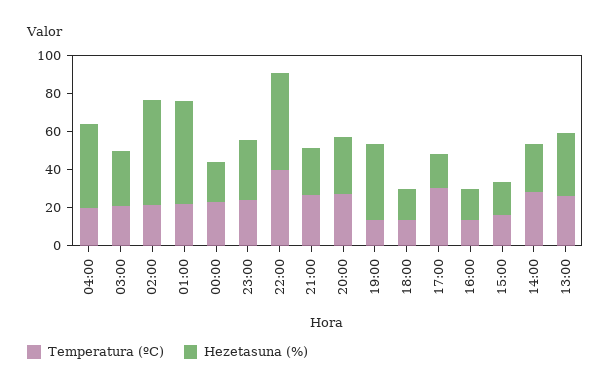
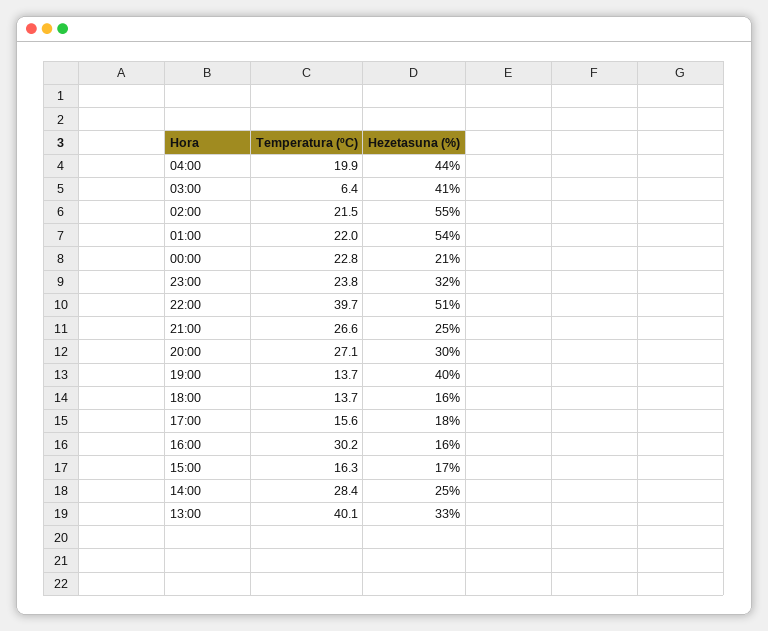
  {
    "Temperatura (ºC)": {
      "04:00": 19.9,
-     "03:00": 20,
+     "03:00": 6.4,
      "02:00": 21.5,
      "01:00": 22,
      "00:00": 22.8,
      "23:00": 23.8,
      "22:00": 39.7,
      "21:00": 26.6,
      "20:00": 27.1,
      "19:00": 13.7,
      "18:00": 13.7,
-     "17:00": 30,
+     "17:00": 15.6,
-     "16:00": 15,
+     "16:00": 30.2,
      "15:00": 16.3,
      "14:00": 28.4,
-     "13:00": 25
+     "13:00": 40.1
    },
    "Hezetasuna (%)": {
      "04:00": 44,
-     "03:00": 30,
+     "03:00": 41,
      "02:00": 55,
      "01:00": 54,
      "00:00": 21,
      "23:00": 32,
      "22:00": 51,
      "21:00": 25,
      "20:00": 30,
      "19:00": 40,
      "18:00": 16,
      "17:00": 18,
      "16:00": 16,
      "15:00": 17,
      "14:00": 25,
      "13:00": 33
    }
  }

